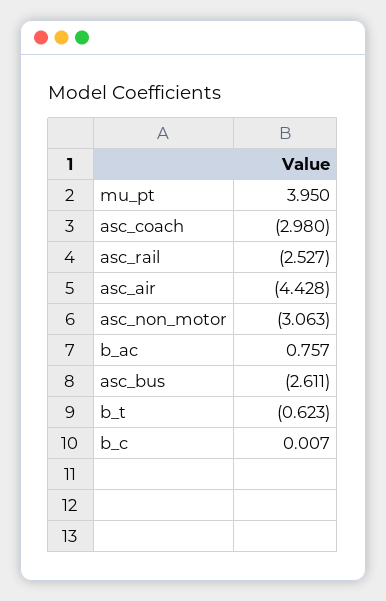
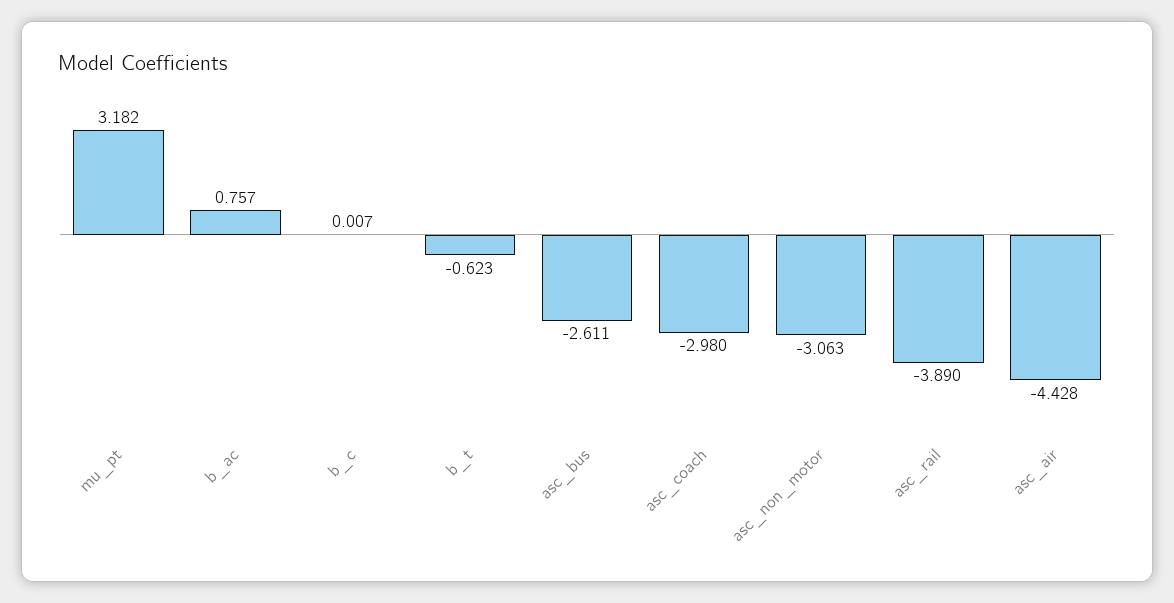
  {
-   "mu_pt": 3.95,
+   "mu_pt": 3.182,
    "asc_coach": -2.98,
-   "asc_rail": -2.527,
+   "asc_rail": -3.89,
    "asc_air": -4.428,
    "asc_non_motor": -3.063,
    "b_ac": 0.757,
    "asc_bus": -2.611,
    "b_t": -0.623,
    "b_c": 0.007
  }

